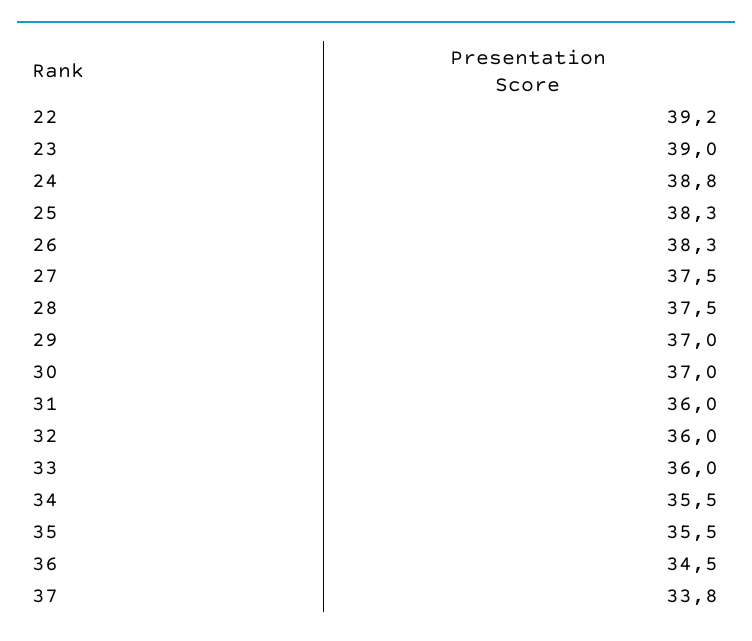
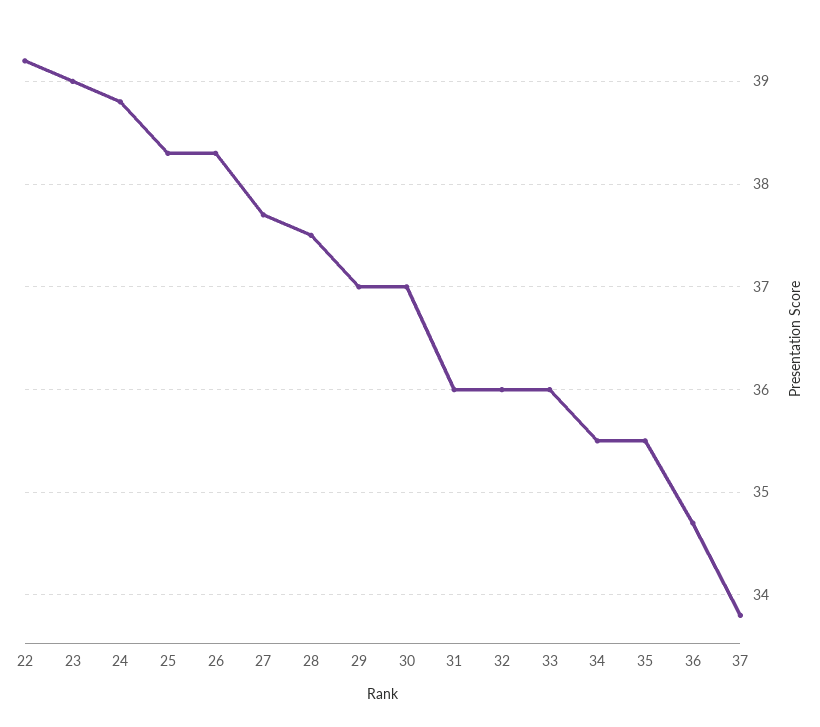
  {
    "22": 39.2,
    "23": 39,
    "24": 38.8,
    "25": 38.3,
    "26": 38.3,
-   "27": 37.5,
+   "27": 37.7,
    "28": 37.5,
    "29": 37,
    "30": 37,
    "31": 36,
    "32": 36,
    "33": 36,
    "34": 35.5,
    "35": 35.5,
-   "36": 34.5,
+   "36": 34.7,
    "37": 33.8
  }

